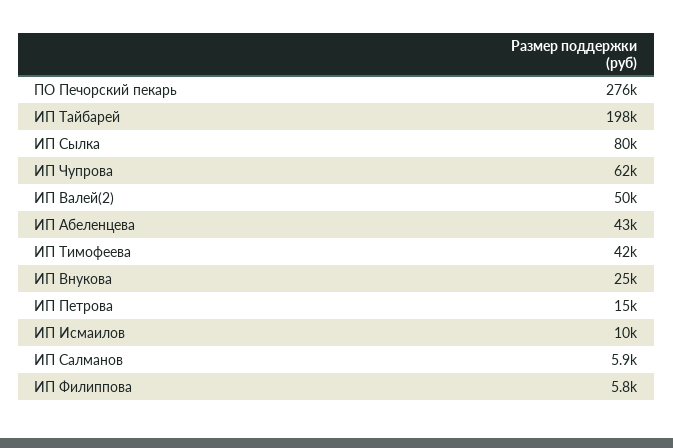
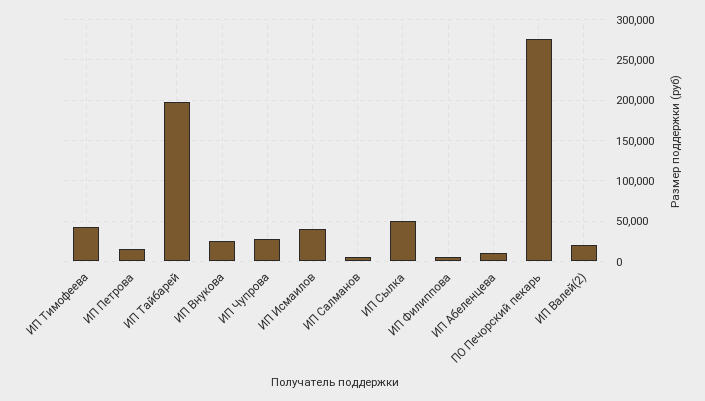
  {
    "ПО Печорский пекарь": 276000,
    "ИП Тайбарей": 198000,
-   "ИП Сылка": 80000,
+   "ИП Сылка": 50000,
-   "ИП Чупрова": 62000,
+   "ИП Чупрова": 30000,
-   "ИП Валей(2)": 50000,
+   "ИП Валей(2)": 20000,
-   "ИП Абеленцева": 43000,
+   "ИП Абеленцева": 10000,
    "ИП Тимофеева": 42000,
    "ИП Внукова": 25000,
    "ИП Петрова": 15000,
-   "ИП Исмаилов": 10000,
+   "ИП Исмаилов": 40000,
    "ИП Салманов": 5900,
    "ИП Филиппова": 5800
  }

